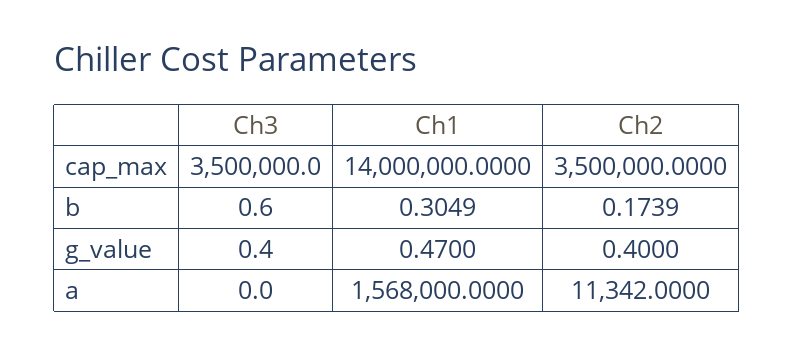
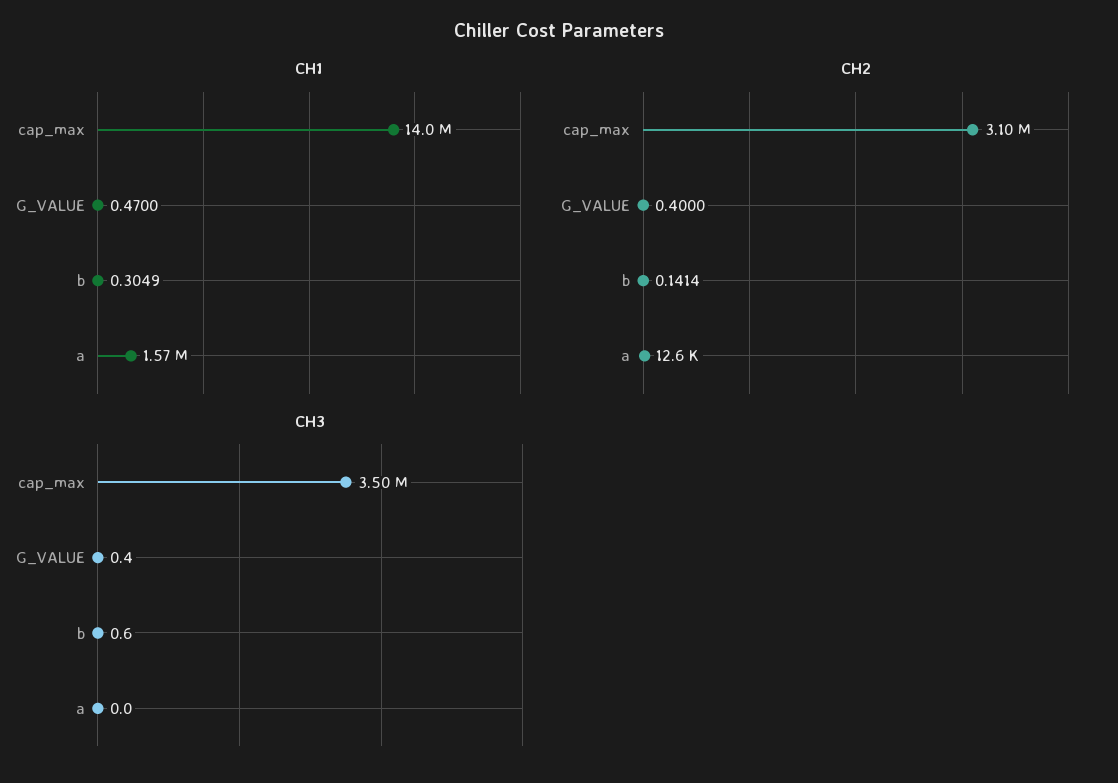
  {
    "Ch3": {
      "cap_max": 3500000,
      "b": 0.6,
      "g_value": 0.4,
      "a": 0
    },
    "Ch1": {
      "cap_max": 14000000,
      "b": 0.3049,
      "g_value": 0.47,
      "a": 1568000
    },
    "Ch2": {
-     "cap_max": 3500000,
+     "cap_max": 3100000,
-     "b": 0.1739,
+     "b": 0.1414,
      "g_value": 0.4,
-     "a": 11342
+     "a": 12600
    }
  }

